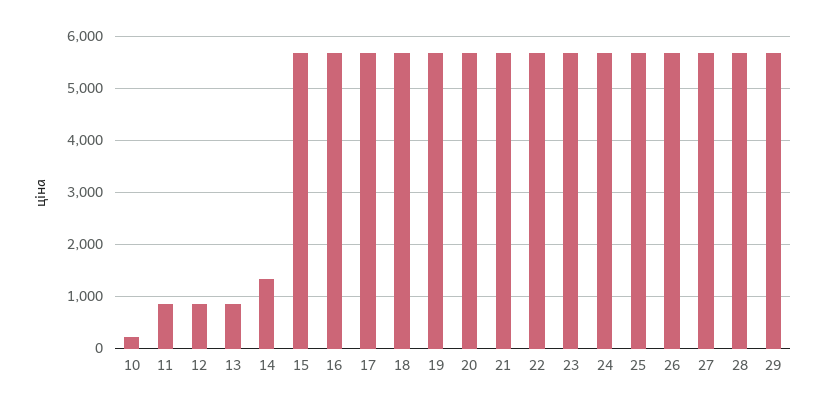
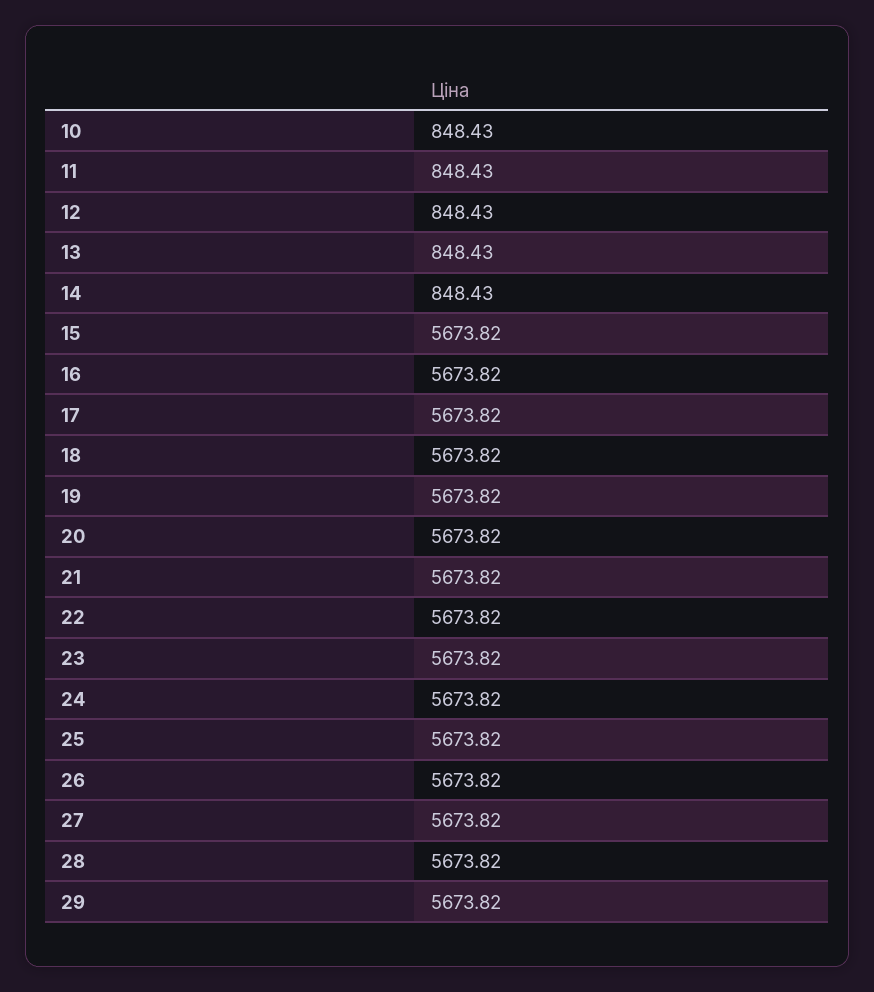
  {
-   "10": 200,
+   "10": 848.43,
    "11": 848.43,
    "12": 848.43,
    "13": 848.43,
-   "14": 1400,
+   "14": 848.43,
    "15": 5673.82,
    "16": 5673.82,
    "17": 5673.82,
    "18": 5673.82,
    "19": 5673.82,
    "20": 5673.82,
    "21": 5673.82,
    "22": 5673.82,
    "23": 5673.82,
    "24": 5673.82,
    "25": 5673.82,
    "26": 5673.82,
    "27": 5673.82,
    "28": 5673.82,
    "29": 5673.82
  }

